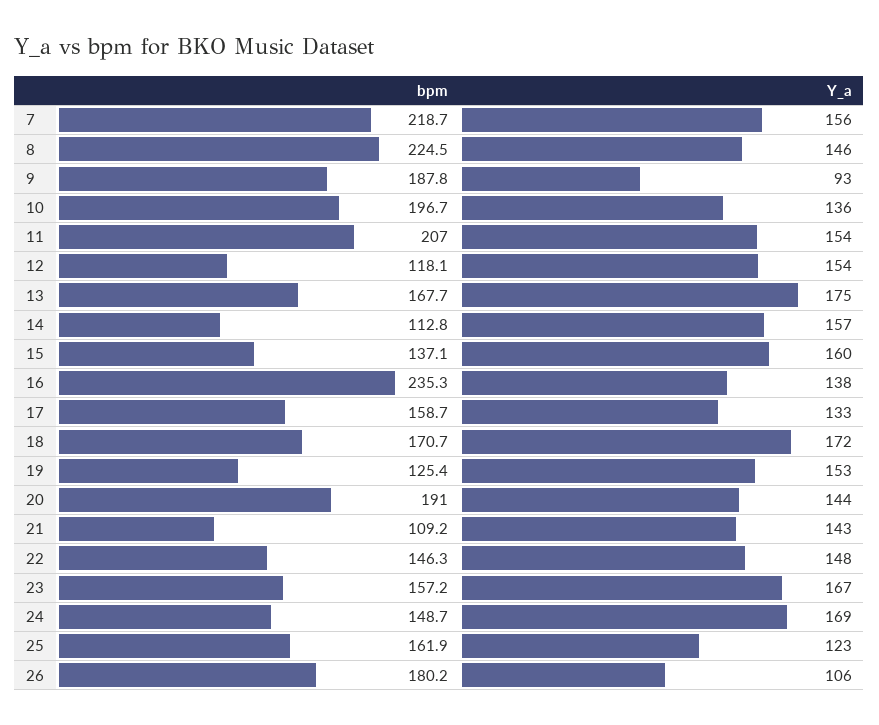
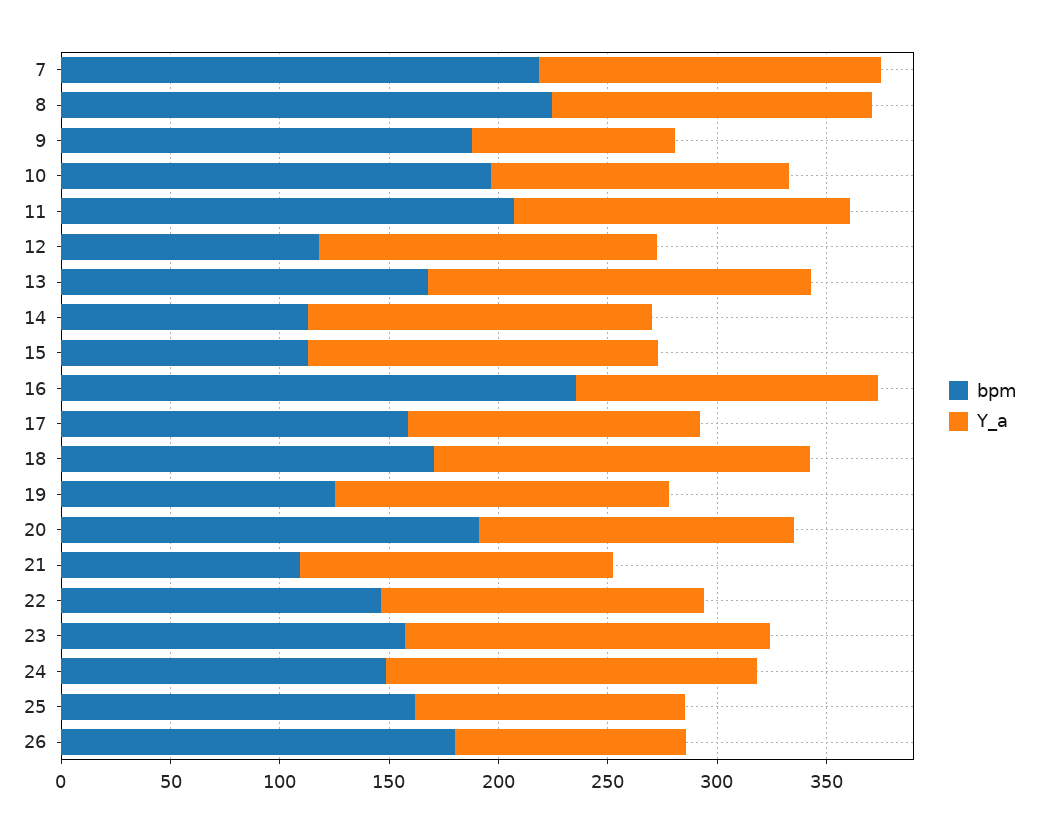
  {
    "bpm": {
      "7": 218.7,
      "8": 224.5,
      "9": 187.8,
      "10": 196.7,
      "11": 207,
      "12": 118.1,
      "13": 167.7,
      "14": 112.8,
-     "15": 137.1,
+     "15": 110,
      "16": 235.3,
      "17": 158.7,
      "18": 170.7,
      "19": 125.4,
      "20": 191,
      "21": 109.2,
      "22": 146.3,
      "23": 157.2,
      "24": 148.7,
      "25": 161.9,
      "26": 180.2
    },
    "Y_a": {
      "7": 156,
      "8": 146,
      "9": 93,
      "10": 136,
      "11": 154,
      "12": 154,
      "13": 175,
      "14": 157,
      "15": 160,
      "16": 138,
      "17": 133,
      "18": 172,
      "19": 153,
      "20": 144,
      "21": 143,
      "22": 148,
      "23": 167,
      "24": 169,
      "25": 123,
      "26": 106
    }
  }

